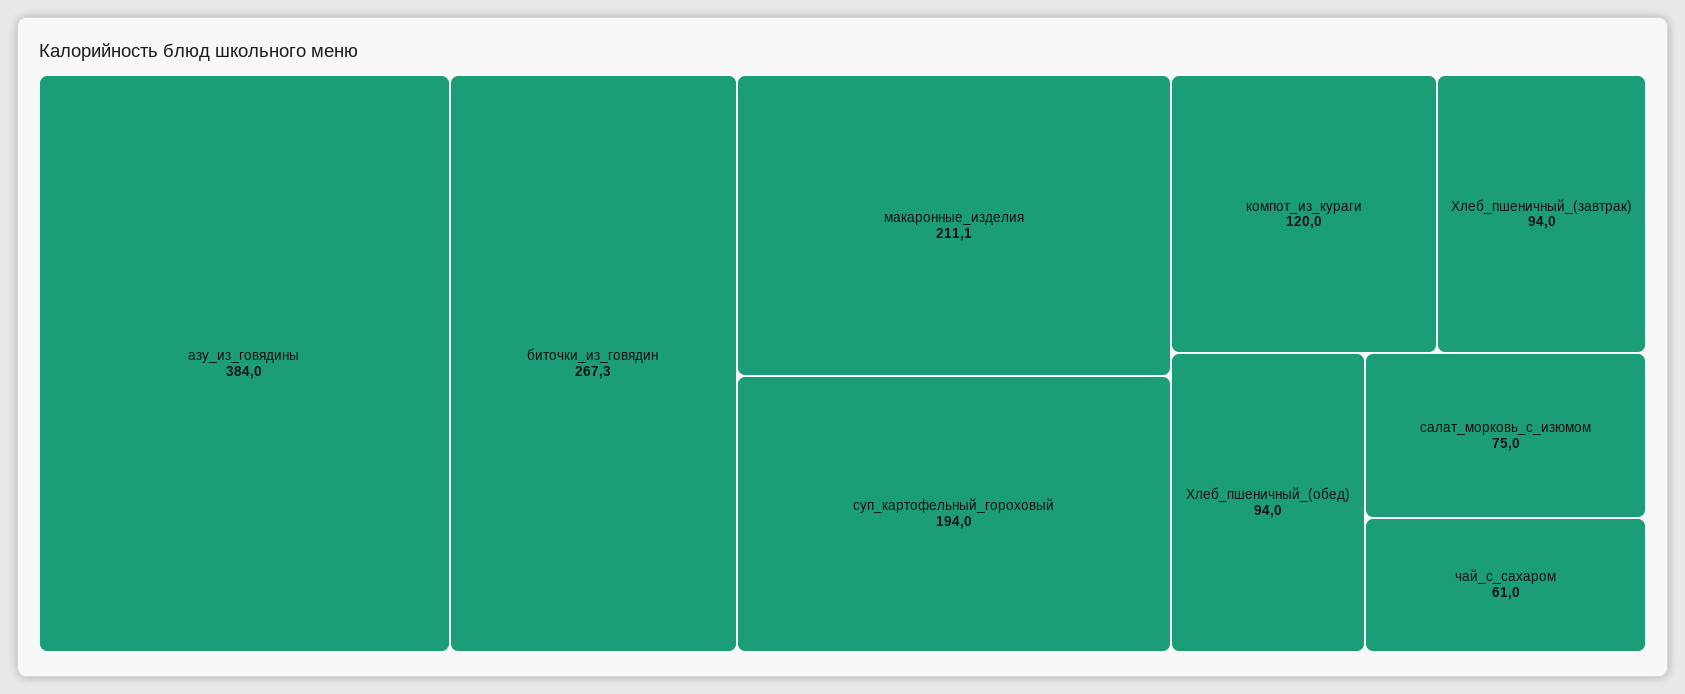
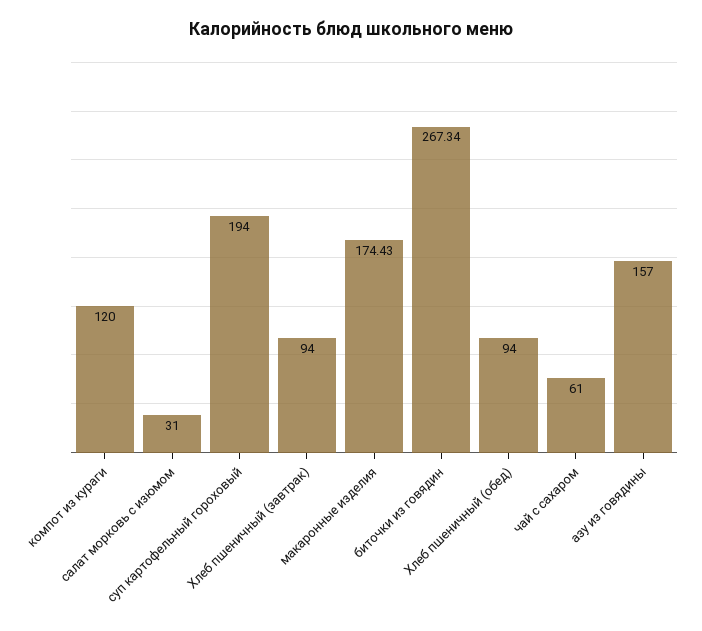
  {
-   "азу_из_говядины": 384,
+   "азу_из_говядины": 157,
    "биточки_из_говядин": 267.34,
-   "макаронные_изделия": 211.1,
+   "макаронные_изделия": 174.43,
    "суп_картофельный_гороховый": 194,
    "компот_из_кураги": 120,
    "Хлеб_пшеничный_(завтрак)": 94,
    "Хлеб_пшеничный_(обед)": 94,
-   "салат_морковь_с_изюмом": 75,
+   "салат_морковь_с_изюмом": 31,
    "чай_с_сахаром": 61
  }

